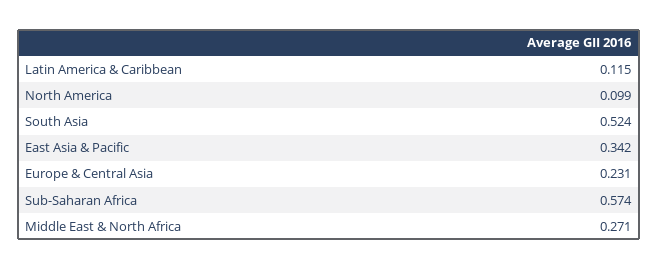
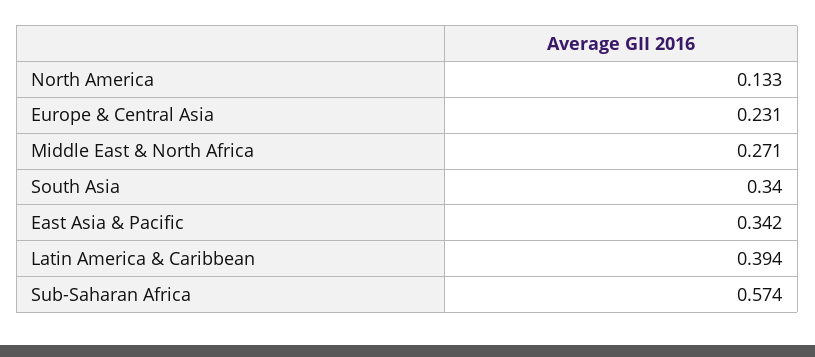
  {
-   "Latin America & Caribbean": 0.115,
+   "Latin America & Caribbean": 0.394,
-   "North America": 0.099,
+   "North America": 0.133,
-   "South Asia": 0.524,
+   "South Asia": 0.34,
    "East Asia & Pacific": 0.342,
    "Europe & Central Asia": 0.231,
    "Sub-Saharan Africa": 0.574,
    "Middle East & North Africa": 0.271
  }

